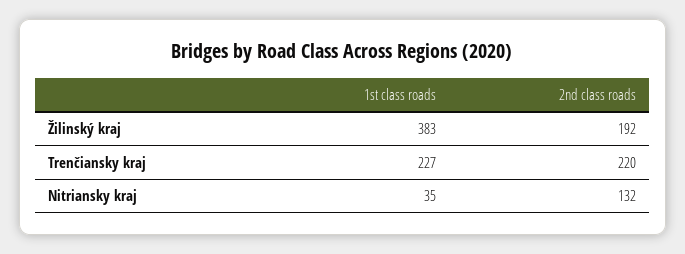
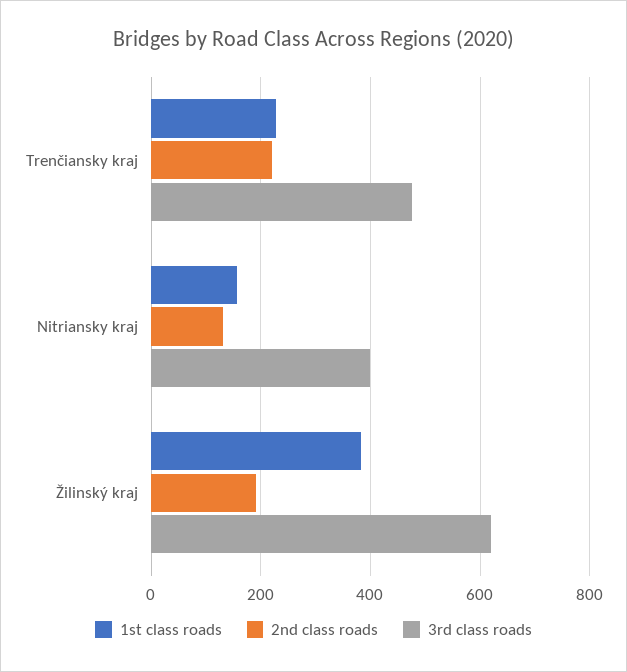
  {
    "1st class roads": {
      "Žilinský kraj": 383,
      "Trenčiansky kraj": 227,
-     "Nitriansky kraj": 35
+     "Nitriansky kraj": 160
    },
    "2nd class roads": {
      "Žilinský kraj": 192,
      "Trenčiansky kraj": 220,
      "Nitriansky kraj": 132
-   }
+   },
+   "3rd class roads": {
+     "Trenčiansky kraj": 480,
+     "Nitriansky kraj": 400,
+     "Žilinský kraj": 620
+   }
  }

